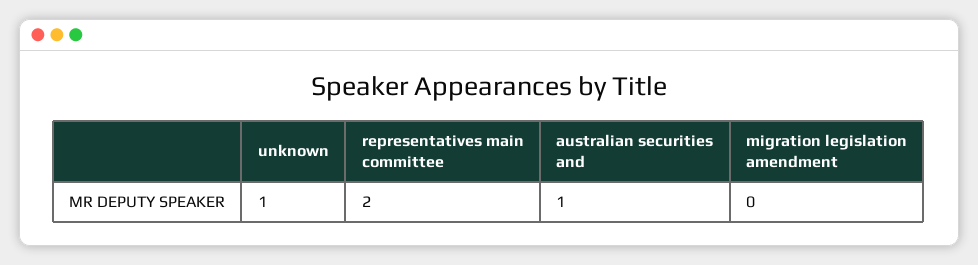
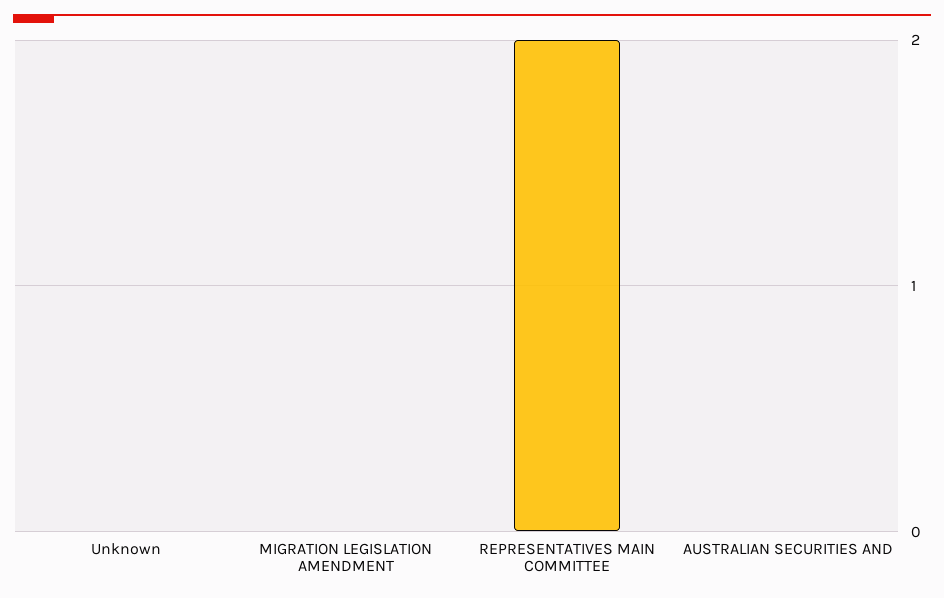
  {
-   "unknown": 1,
+   "unknown": 0,
    "representatives main committee": 2,
-   "australian securities and": 1,
+   "australian securities and": 0,
    "migration legislation amendment": 0
  }

